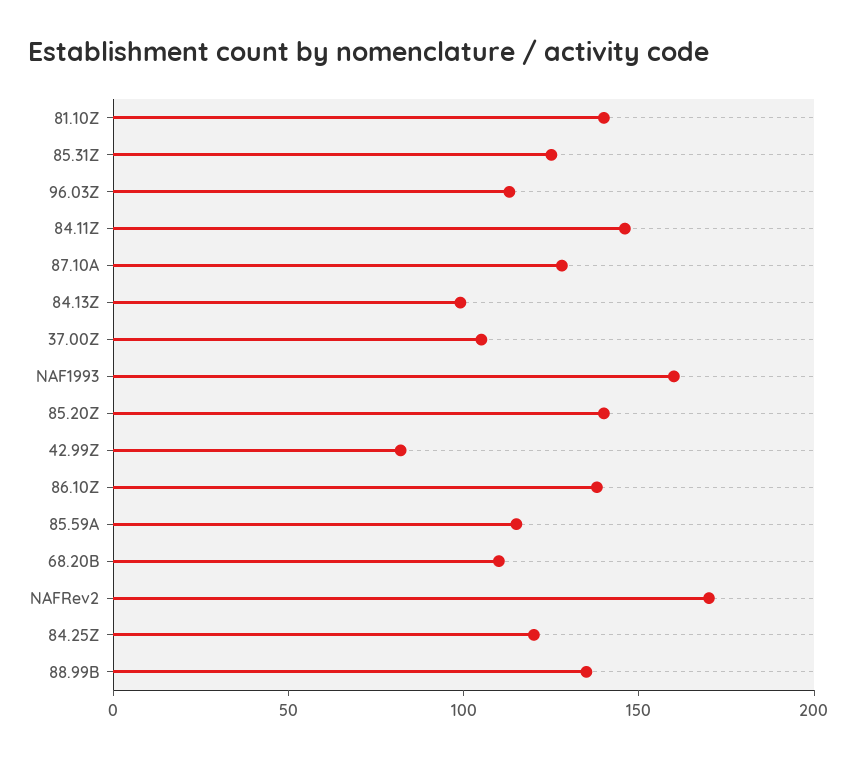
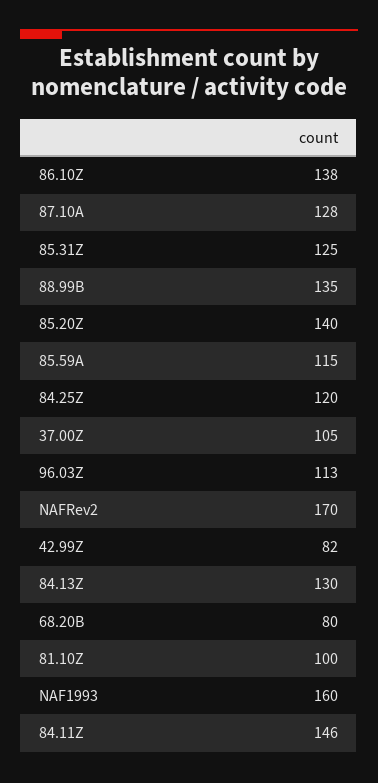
  {
-   "81.10Z": 140,
+   "81.10Z": 100,
    "85.31Z": 125,
    "96.03Z": 113,
    "84.11Z": 146,
    "87.10A": 128,
-   "84.13Z": 100,
+   "84.13Z": 130,
    "37.00Z": 105,
    "NAF1993": 160,
    "85.20Z": 140,
    "42.99Z": 82,
    "86.10Z": 138,
    "85.59A": 115,
-   "68.20B": 110,
+   "68.20B": 80,
    "NAFRev2": 170,
    "84.25Z": 120,
    "88.99B": 135
  }

